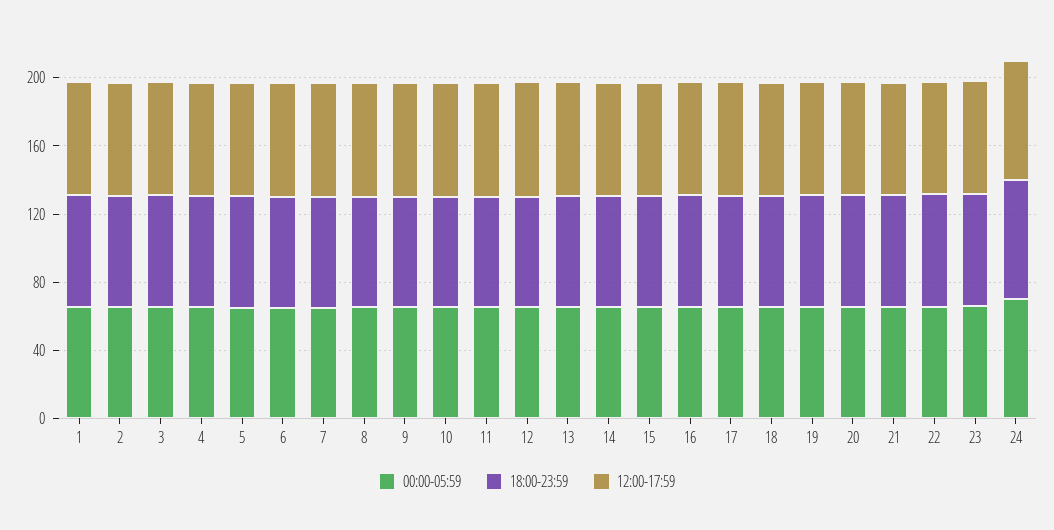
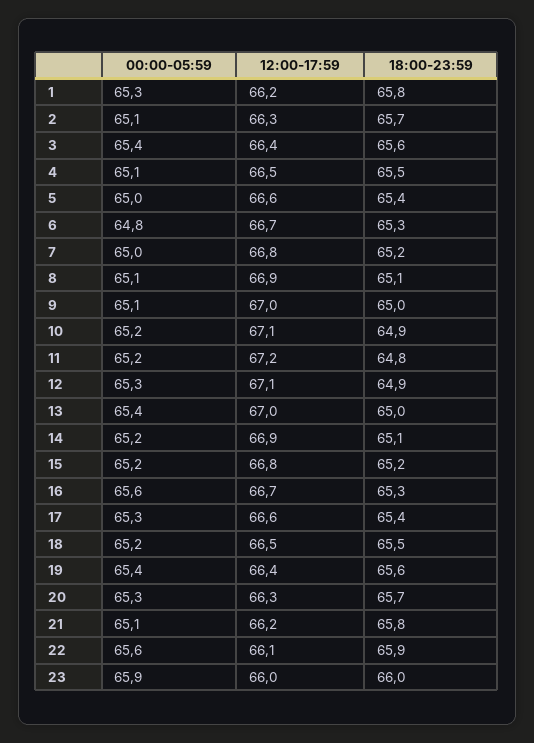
  {
    "00:00-05:59": {
      "1": 65.3,
      "2": 65.1,
      "3": 65.4,
      "4": 65.1,
      "5": 65,
      "6": 64.8,
      "7": 65,
      "8": 65.1,
      "9": 65.1,
      "10": 65.2,
      "11": 65.2,
      "12": 65.3,
      "13": 65.4,
      "14": 65.2,
      "15": 65.2,
      "16": 65.6,
      "17": 65.3,
      "18": 65.2,
      "19": 65.4,
      "20": 65.3,
      "21": 65.1,
      "22": 65.6,
-     "23": 65.9,
+     "23": 65.9
-     "24": 70
    },
    "18:00-23:59": {
      "1": 65.8,
      "2": 65.7,
      "3": 65.6,
      "4": 65.5,
      "5": 65.4,
      "6": 65.3,
      "7": 65.2,
      "8": 65.1,
      "9": 65,
      "10": 64.9,
      "11": 64.8,
      "12": 64.9,
      "13": 65,
      "14": 65.1,
      "15": 65.2,
      "16": 65.3,
      "17": 65.4,
      "18": 65.5,
      "19": 65.6,
      "20": 65.7,
      "21": 65.8,
      "22": 65.9,
-     "23": 66,
+     "23": 66
-     "24": 70
    },
    "12:00-17:59": {
      "1": 66.2,
      "2": 66.3,
      "3": 66.4,
      "4": 66.5,
      "5": 66.6,
      "6": 66.7,
      "7": 66.8,
      "8": 66.9,
      "9": 67,
      "10": 67.1,
      "11": 67.2,
      "12": 67.1,
      "13": 67,
      "14": 66.9,
      "15": 66.8,
      "16": 66.7,
      "17": 66.6,
      "18": 66.5,
      "19": 66.4,
      "20": 66.3,
      "21": 66.2,
      "22": 66.1,
-     "23": 66,
+     "23": 66
-     "24": 70
    }
  }

